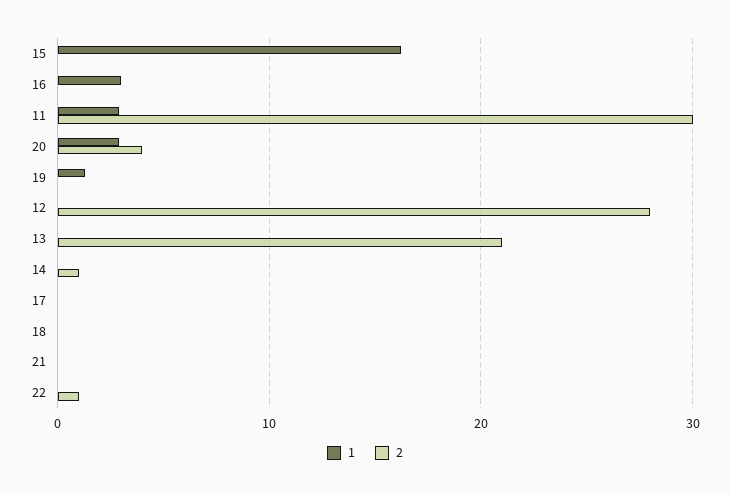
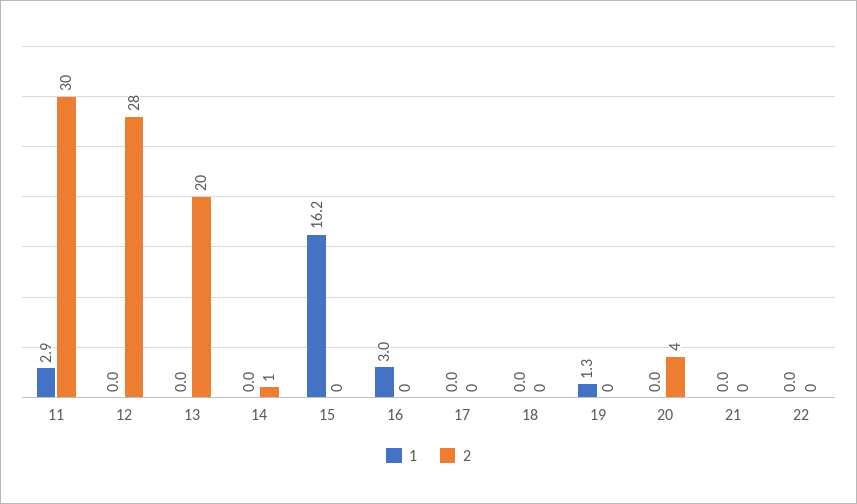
  {
    "1": {
      "15": 16.2,
      "16": 3,
      "11": 2.9,
-     "20": 3,
+     "20": 0,
      "19": 1.3,
      "12": 0,
      "13": 0,
      "14": 0,
      "17": 0,
      "18": 0,
      "21": 0,
      "22": 0
    },
    "2": {
      "15": 0,
      "16": 0,
      "11": 30,
      "20": 4,
      "19": 0,
      "12": 28,
-     "13": 21,
+     "13": 20,
      "14": 1,
      "17": 0,
      "18": 0,
      "21": 0,
-     "22": 1
+     "22": 0
    }
  }

